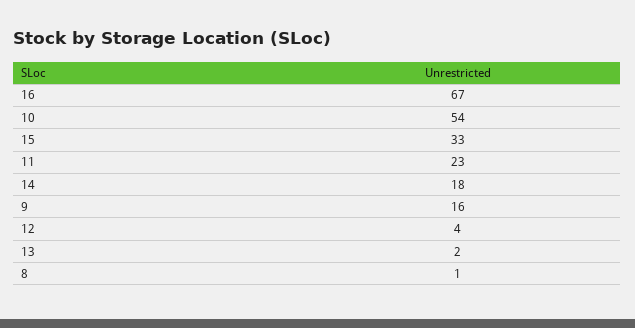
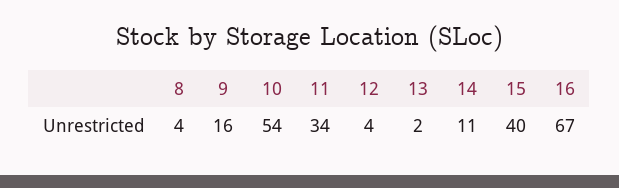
  {
    "16": 67,
    "10": 54,
-   "15": 33,
+   "15": 40,
-   "11": 23,
+   "11": 34,
-   "14": 18,
+   "14": 11,
    "9": 16,
    "12": 4,
    "13": 2,
-   "8": 1
+   "8": 4
  }

